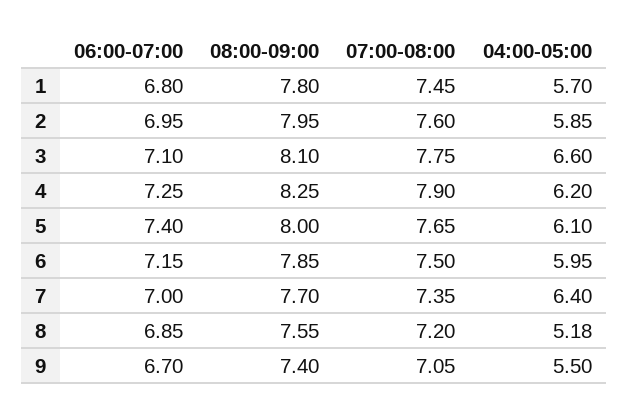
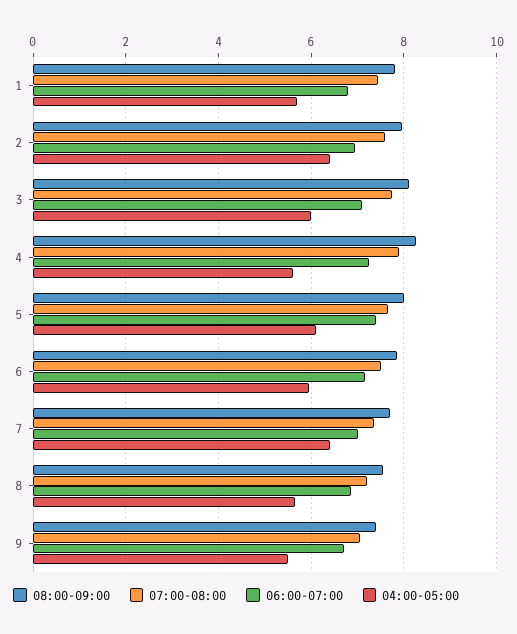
  {
    "06:00-07:00": {
      "1": 6.8,
      "2": 6.95,
      "3": 7.1,
      "4": 7.25,
      "5": 7.4,
      "6": 7.15,
      "7": 7,
      "8": 6.85,
      "9": 6.7
    },
    "08:00-09:00": {
      "1": 7.8,
      "2": 7.95,
      "3": 8.1,
      "4": 8.25,
      "5": 8,
      "6": 7.85,
      "7": 7.7,
      "8": 7.55,
      "9": 7.4
    },
    "07:00-08:00": {
      "1": 7.45,
      "2": 7.6,
      "3": 7.75,
      "4": 7.9,
      "5": 7.65,
      "6": 7.5,
      "7": 7.35,
      "8": 7.2,
      "9": 7.05
    },
    "04:00-05:00": {
      "1": 5.7,
-     "2": 5.85,
+     "2": 6.4,
-     "3": 6.6,
+     "3": 6,
-     "4": 6.2,
+     "4": 5.6,
      "5": 6.1,
      "6": 5.95,
      "7": 6.4,
-     "8": 5.18,
+     "8": 5.6,
      "9": 5.5
    }
  }

